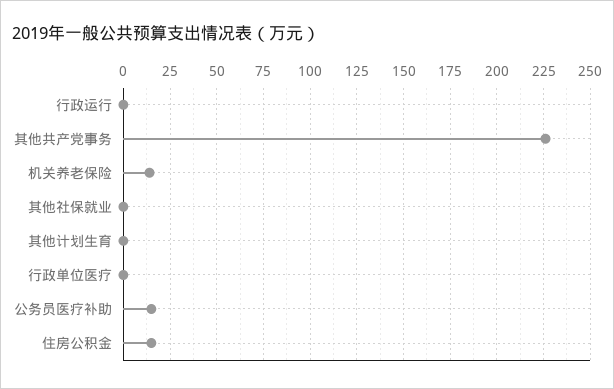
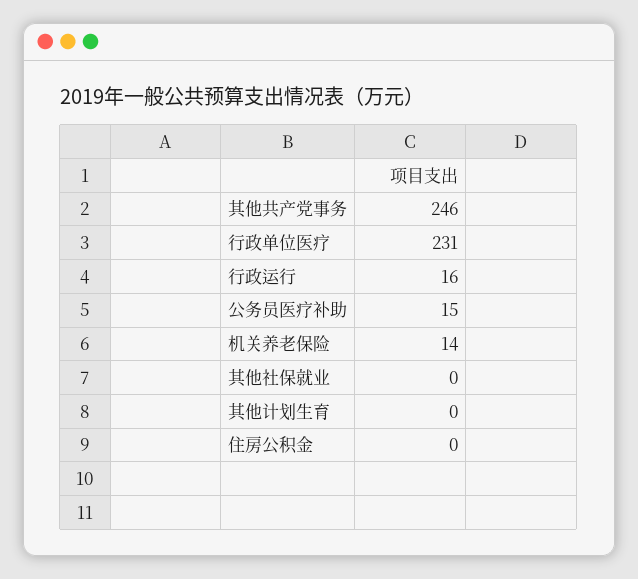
  {
-   "行政运行": 0,
+   "行政运行": 16,
-   "其他共产党事务": 225,
+   "其他共产党事务": 246,
    "机关养老保险": 14,
    "其他社保就业": 0,
    "其他计划生育": 0,
-   "行政单位医疗": 0,
+   "行政单位医疗": 231,
    "公务员医疗补助": 15,
-   "住房公积金": 15
+   "住房公积金": 0
  }

